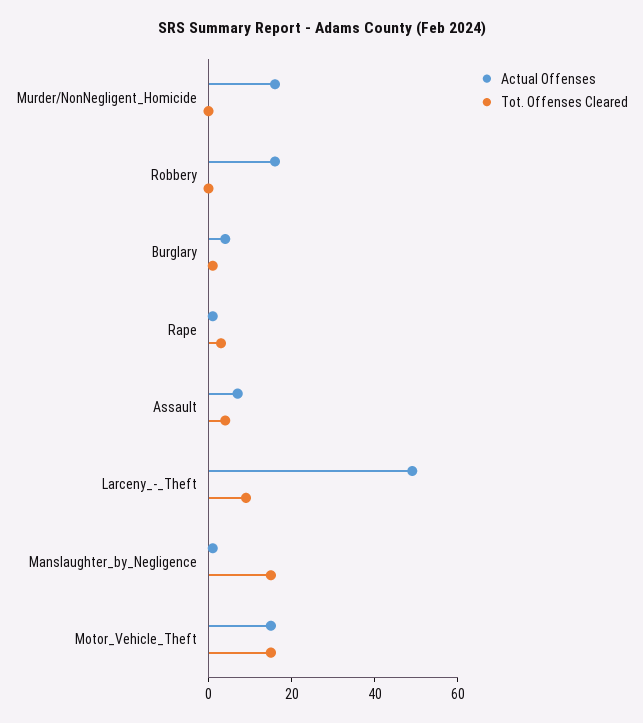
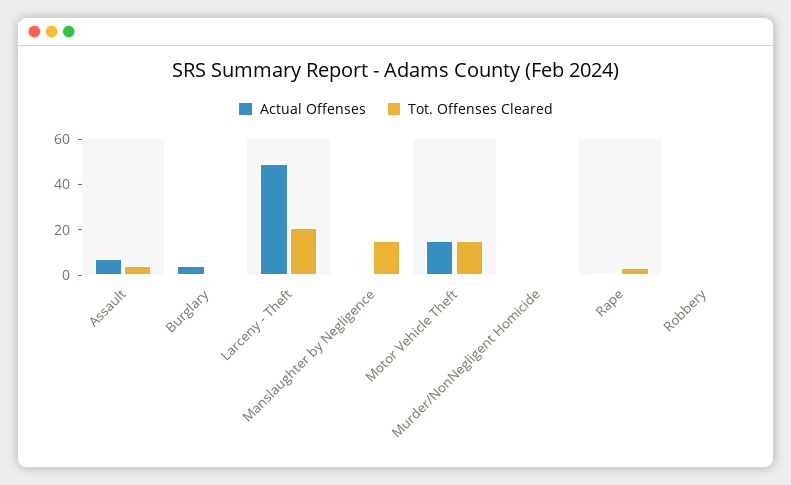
  {
    "Actual Offenses": {
-     "Murder/NonNegligent_Homicide": 15,
+     "Murder/NonNegligent_Homicide": 0,
-     "Robbery": 15,
+     "Robbery": 0,
      "Burglary": 5,
      "Rape": 0,
      "Assault": 5,
      "Larceny_-_Theft": 50,
      "Manslaughter_by_Negligence": 0,
      "Motor_Vehicle_Theft": 15
    },
    "Tot. Offenses Cleared": {
      "Murder/NonNegligent_Homicide": 0,
      "Robbery": 0,
      "Burglary": 0,
      "Rape": 5,
      "Assault": 5,
-     "Larceny_-_Theft": 10,
+     "Larceny_-_Theft": 20,
      "Manslaughter_by_Negligence": 15,
      "Motor_Vehicle_Theft": 15
    }
  }

